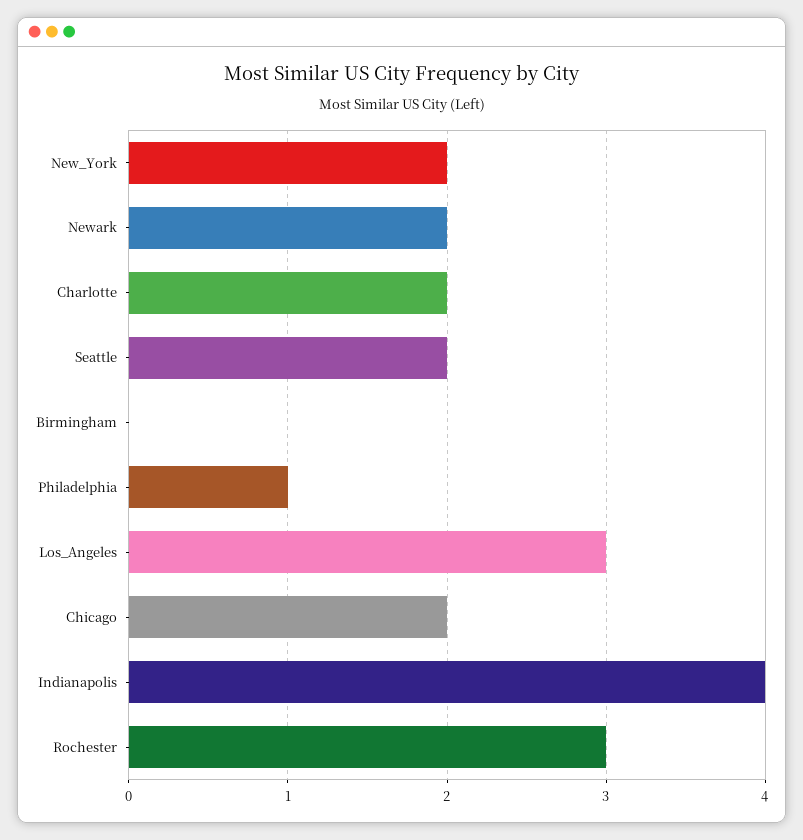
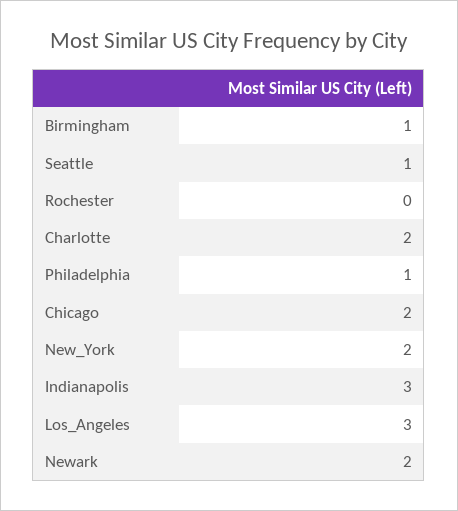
  {
    "New_York": 2,
    "Newark": 2,
    "Charlotte": 2,
-   "Seattle": 2,
+   "Seattle": 1,
-   "Birmingham": 0,
+   "Birmingham": 1,
    "Philadelphia": 1,
    "Los_Angeles": 3,
    "Chicago": 2,
-   "Indianapolis": 4,
+   "Indianapolis": 3,
-   "Rochester": 3
+   "Rochester": 0
  }

